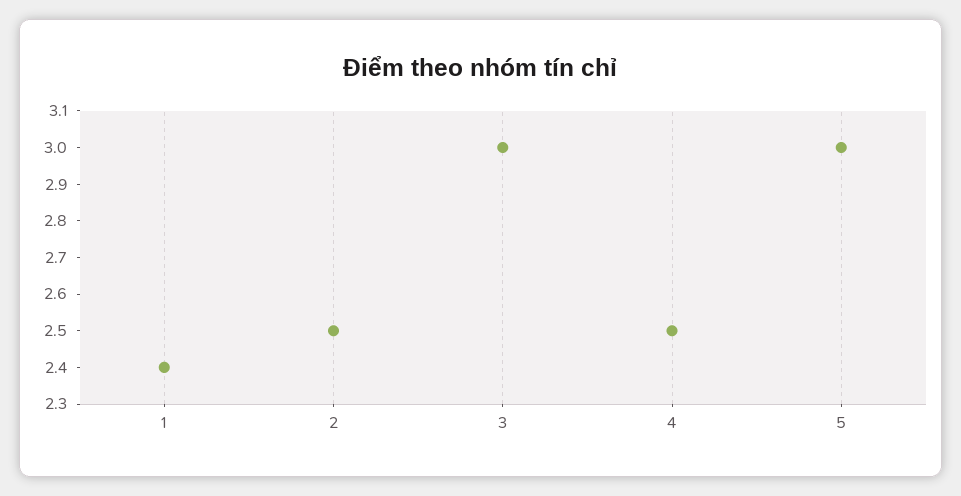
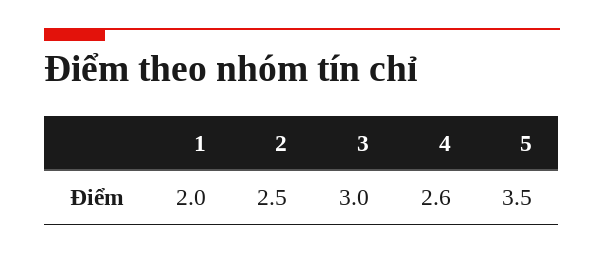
  {
-   "1": 2.4,
+   "1": 2,
    "2": 2.5,
    "3": 3,
-   "4": 2.5,
+   "4": 2.6,
-   "5": 3
+   "5": 3.5
  }

